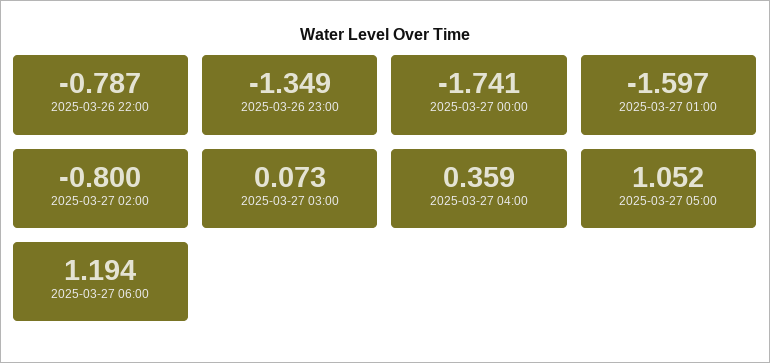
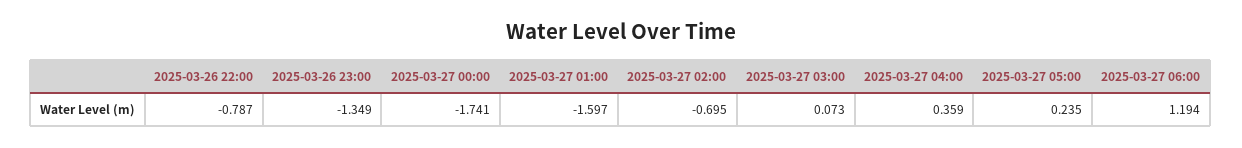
  {
    "2025-03-26 22:00": -0.787,
    "2025-03-26 23:00": -1.349,
    "2025-03-27 00:00": -1.741,
    "2025-03-27 01:00": -1.597,
-   "2025-03-27 02:00": -0.8,
+   "2025-03-27 02:00": -0.695,
    "2025-03-27 03:00": 0.073,
    "2025-03-27 04:00": 0.359,
-   "2025-03-27 05:00": 1.052,
+   "2025-03-27 05:00": 0.235,
    "2025-03-27 06:00": 1.194
  }

